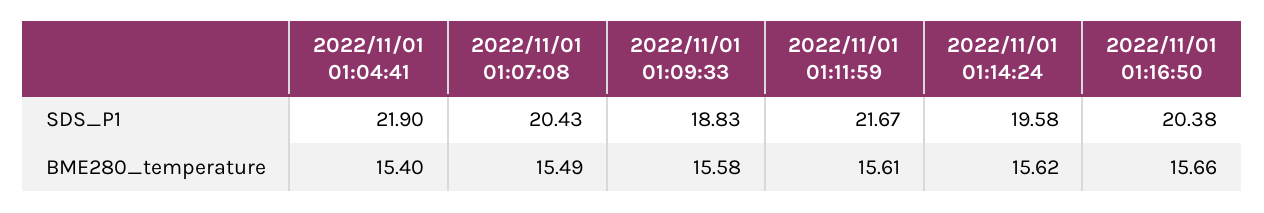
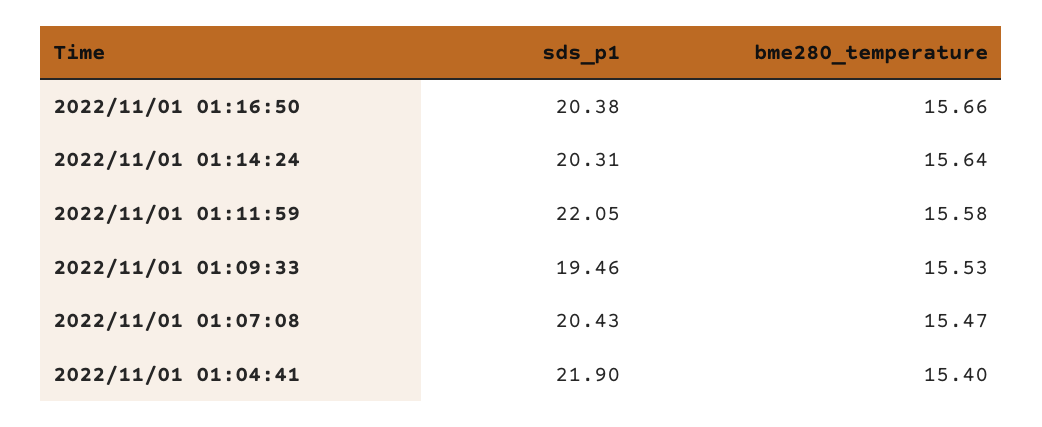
  {
    "2022/11/01 01:04:41": {
      "SDS_P1": 21.9,
      "BME280_temperature": 15.4
    },
    "2022/11/01 01:07:08": {
      "SDS_P1": 20.43,
-     "BME280_temperature": 15.49
+     "BME280_temperature": 15.47
    },
    "2022/11/01 01:09:33": {
-     "SDS_P1": 18.83,
+     "SDS_P1": 19.46,
-     "BME280_temperature": 15.58
+     "BME280_temperature": 15.53
    },
    "2022/11/01 01:11:59": {
-     "SDS_P1": 21.67,
+     "SDS_P1": 22.05,
-     "BME280_temperature": 15.61
+     "BME280_temperature": 15.58
    },
    "2022/11/01 01:14:24": {
-     "SDS_P1": 19.58,
+     "SDS_P1": 20.31,
-     "BME280_temperature": 15.62
+     "BME280_temperature": 15.64
    },
    "2022/11/01 01:16:50": {
      "SDS_P1": 20.38,
      "BME280_temperature": 15.66
    }
  }

